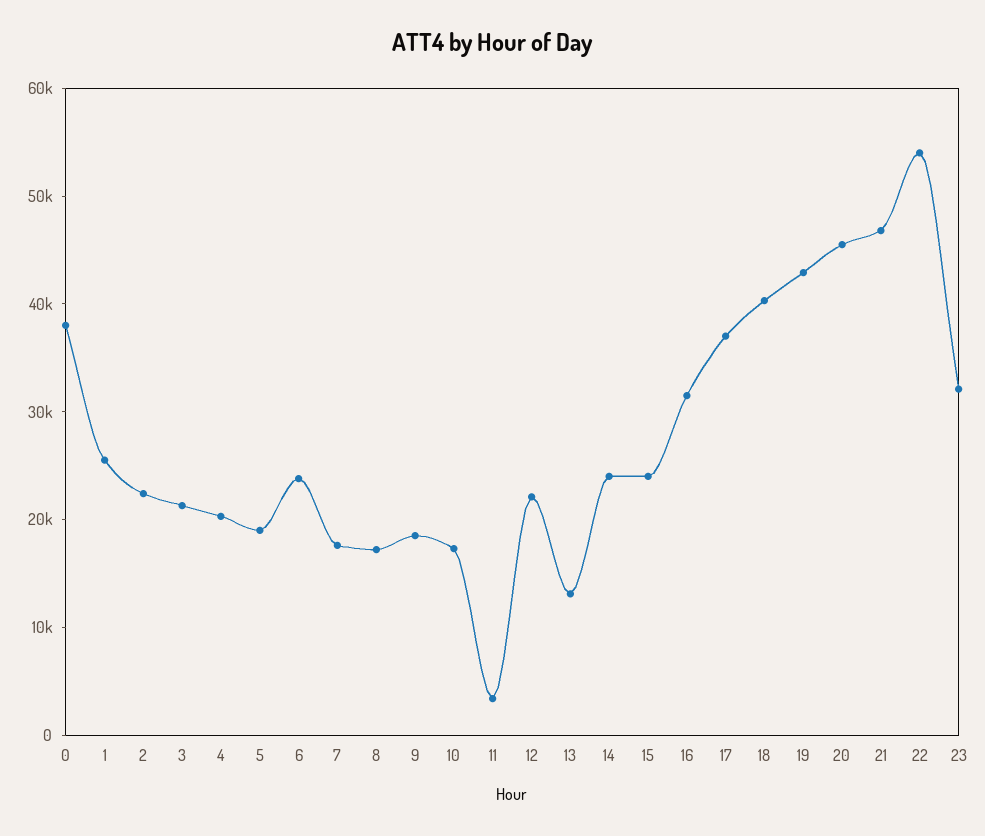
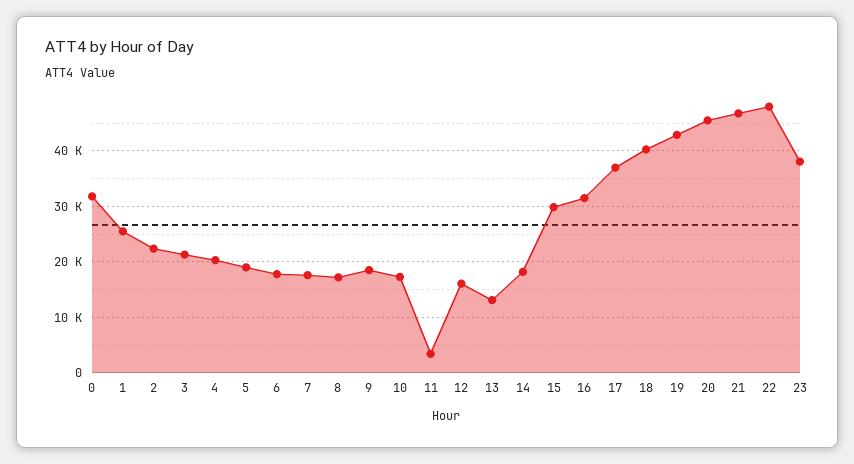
  {
-   "0": 38000,
+   "0": 32000,
    "1": 26000,
    "2": 22000,
    "3": 22000,
    "4": 20000,
    "5": 20000,
-   "6": 24000,
+   "6": 18000,
    "7": 18000,
    "8": 18000,
    "9": 18000,
    "10": 18000,
    "11": 4000,
-   "12": 22000,
+   "12": 16000,
    "13": 14000,
-   "14": 24000,
+   "14": 18000,
-   "15": 24000,
+   "15": 30000,
    "16": 32000,
    "17": 38000,
    "18": 40000,
    "19": 42000,
    "20": 46000,
    "21": 46000,
-   "22": 54000,
+   "22": 48000,
-   "23": 32000
+   "23": 38000
  }

